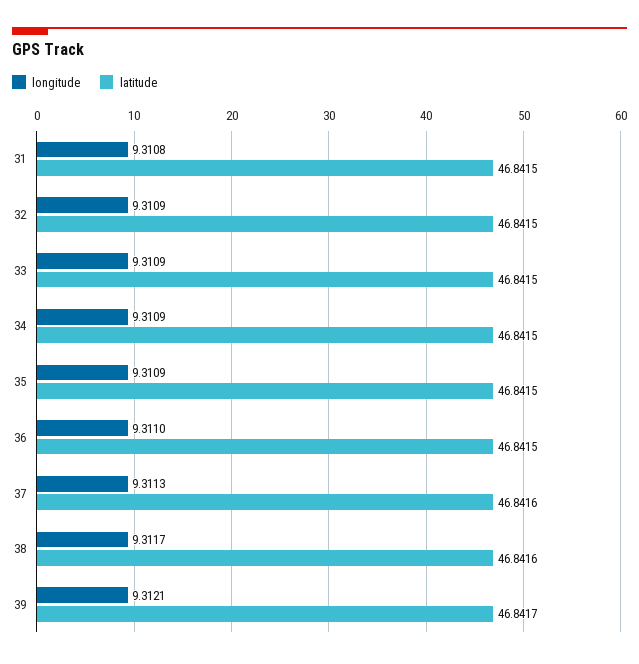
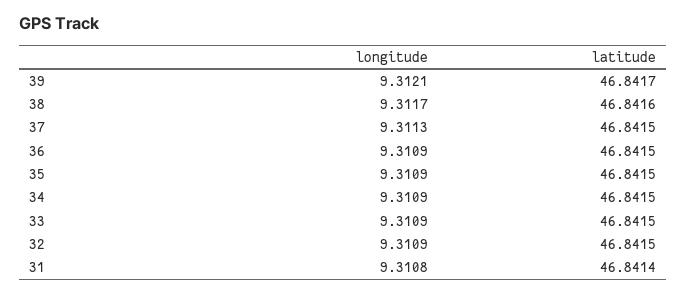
  {
    "longitude": {
      "31": 9.3108,
      "32": 9.3109,
      "33": 9.3109,
      "34": 9.3109,
      "35": 9.3109,
-     "36": 9.311,
+     "36": 9.3109,
      "37": 9.3113,
      "38": 9.3117,
      "39": 9.3121
    },
    "latitude": {
-     "31": 46.8415,
+     "31": 46.8414,
      "32": 46.8415,
      "33": 46.8415,
      "34": 46.8415,
      "35": 46.8415,
      "36": 46.8415,
-     "37": 46.8416,
+     "37": 46.8415,
      "38": 46.8416,
      "39": 46.8417
    }
  }

